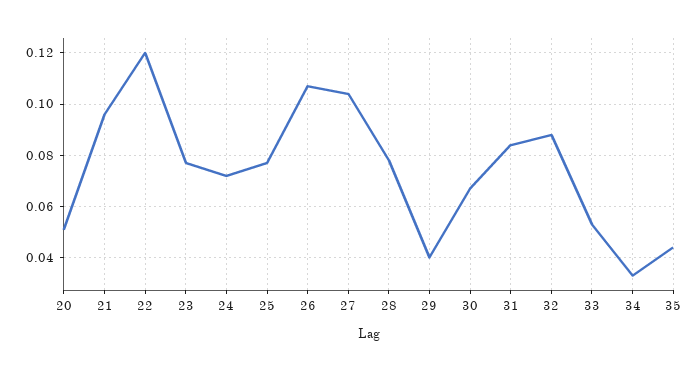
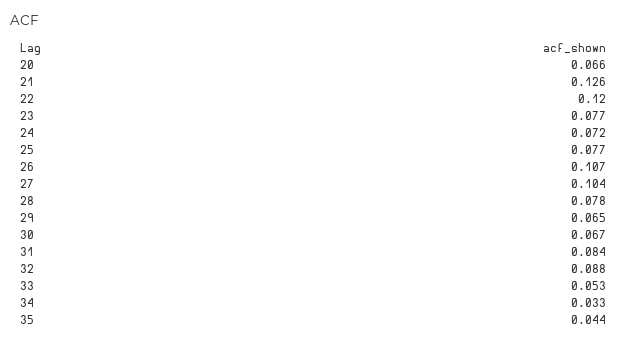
  {
-   "20": 0.05,
+   "20": 0.066,
-   "21": 0.095,
+   "21": 0.126,
    "22": 0.12,
    "23": 0.077,
    "24": 0.072,
    "25": 0.077,
    "26": 0.107,
    "27": 0.104,
    "28": 0.078,
-   "29": 0.04,
+   "29": 0.065,
    "30": 0.067,
    "31": 0.084,
    "32": 0.088,
    "33": 0.053,
    "34": 0.033,
    "35": 0.044
  }

